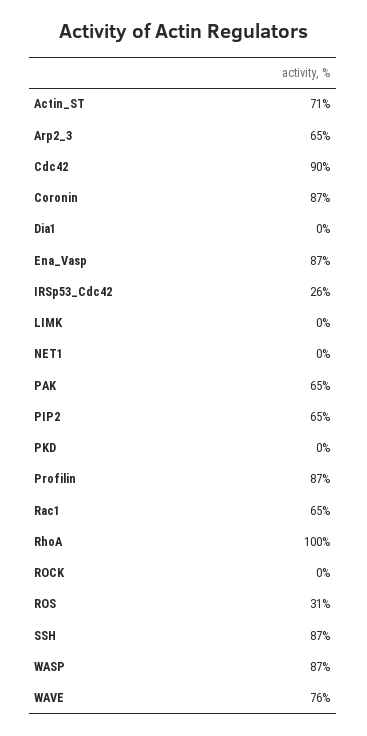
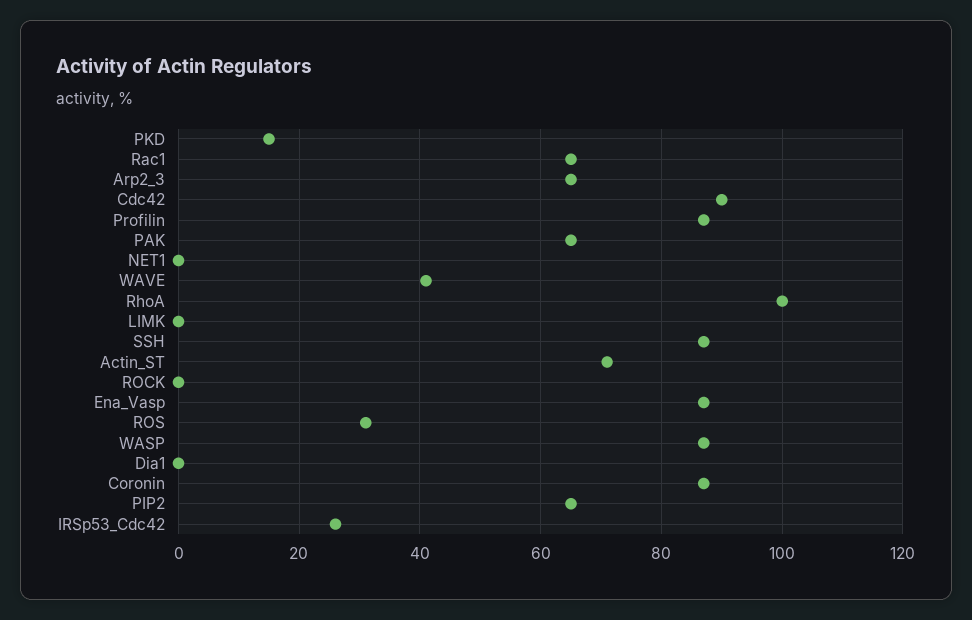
  {
    "Actin_ST": 71,
    "Arp2_3": 65,
    "Cdc42": 90,
    "Coronin": 87,
    "Dia1": 0,
    "Ena_Vasp": 87,
    "IRSp53_Cdc42": 26,
    "LIMK": 0,
    "NET1": 0,
    "PAK": 65,
    "PIP2": 65,
-   "PKD": 0,
+   "PKD": 15,
    "Profilin": 87,
    "Rac1": 65,
    "RhoA": 100,
    "ROCK": 0,
    "ROS": 31,
    "SSH": 87,
    "WASP": 87,
-   "WAVE": 76
+   "WAVE": 40
  }

